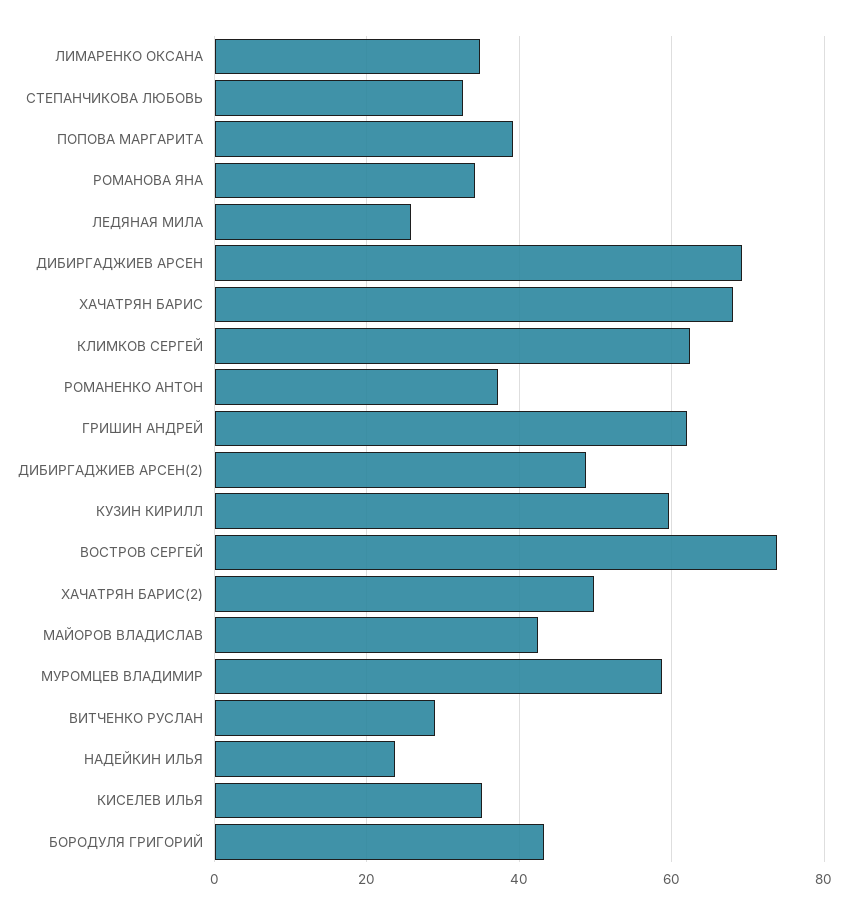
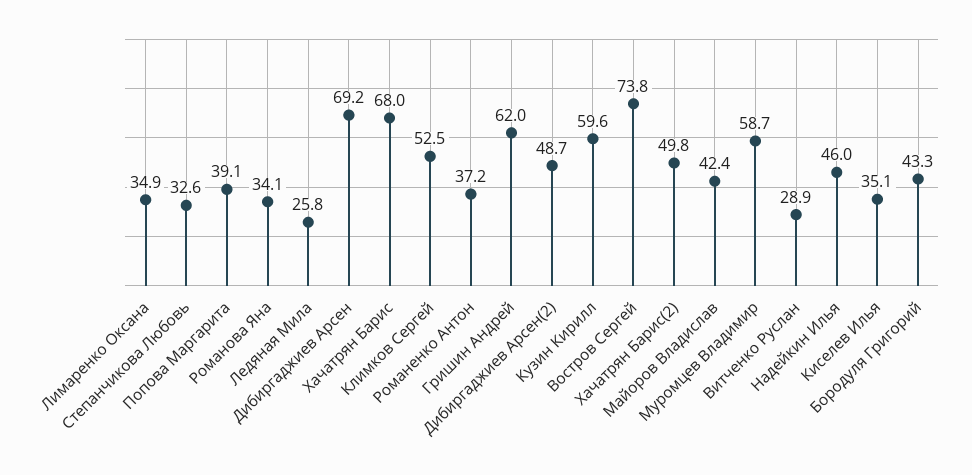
  {
    "ЛИМАРЕНКО ОКСАНА": 34.9,
    "СТЕПАНЧИКОВА ЛЮБОВЬ": 32.6,
    "ПОПОВА МАРГАРИТА": 39.1,
    "РОМАНОВА ЯНА": 34.1,
    "ЛЕДЯНАЯ МИЛА": 25.8,
    "ДИБИРГАДЖИЕВ АРСЕН": 69.2,
    "ХАЧАТРЯН БАРИС": 68,
-   "КЛИМКОВ СЕРГЕЙ": 62,
+   "КЛИМКОВ СЕРГЕЙ": 52.5,
    "РОМАНЕНКО АНТОН": 37.2,
    "ГРИШИН АНДРЕЙ": 62,
    "ДИБИРГАДЖИЕВ АРСЕН(2)": 48.7,
    "КУЗИН КИРИЛЛ": 59.6,
    "ВОСТРОВ СЕРГЕЙ": 73.8,
    "ХАЧАТРЯН БАРИС(2)": 49.8,
    "МАЙОРОВ ВЛАДИСЛАВ": 42.4,
    "МУРОМЦЕВ ВЛАДИМИР": 58.7,
    "ВИТЧЕНКО РУСЛАН": 28.9,
-   "НАДЕЙКИН ИЛЬЯ": 24,
+   "НАДЕЙКИН ИЛЬЯ": 46,
    "КИСЕЛЕВ ИЛЬЯ": 35.1,
    "БОРОДУЛЯ ГРИГОРИЙ": 43.3
  }

